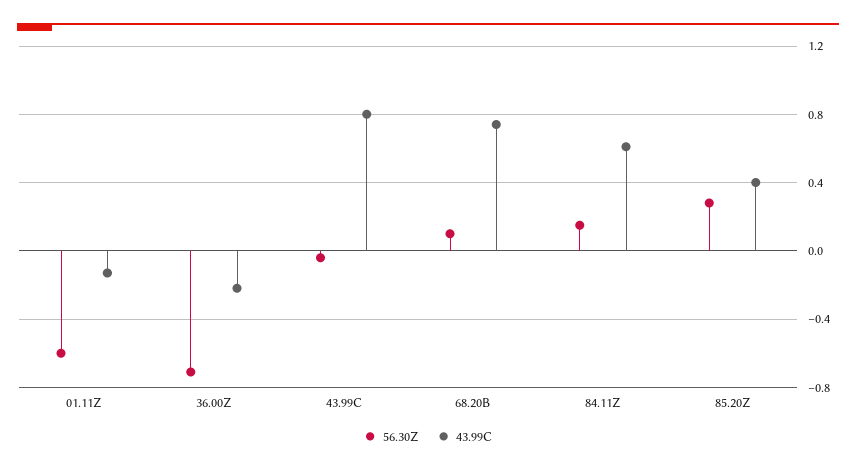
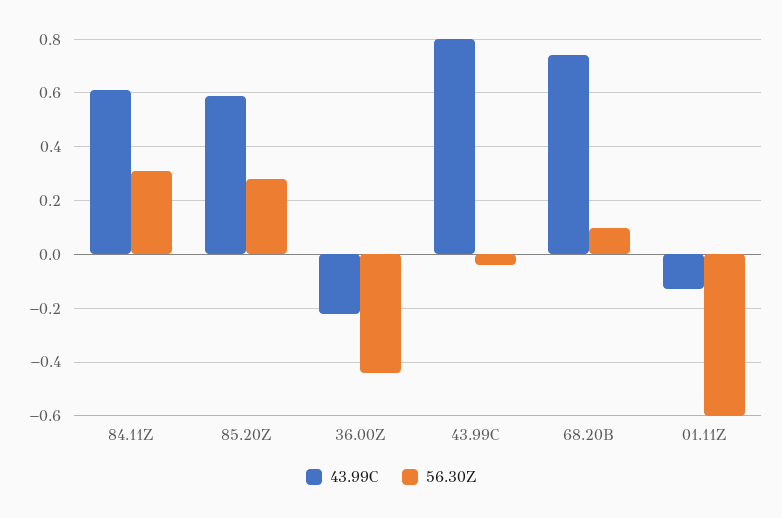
  {
    "56.30Z": {
      "01.11Z": -0.6,
-     "36.00Z": -0.7,
+     "36.00Z": -0.45,
      "43.99C": -0.05,
      "68.20B": 0.1,
-     "84.11Z": 0.15,
+     "84.11Z": 0.3,
      "85.20Z": 0.3
    },
    "43.99C": {
      "01.11Z": -0.15,
      "36.00Z": -0.2,
      "43.99C": 0.8,
      "68.20B": 0.75,
      "84.11Z": 0.6,
-     "85.20Z": 0.4
+     "85.20Z": 0.6
    }
  }

